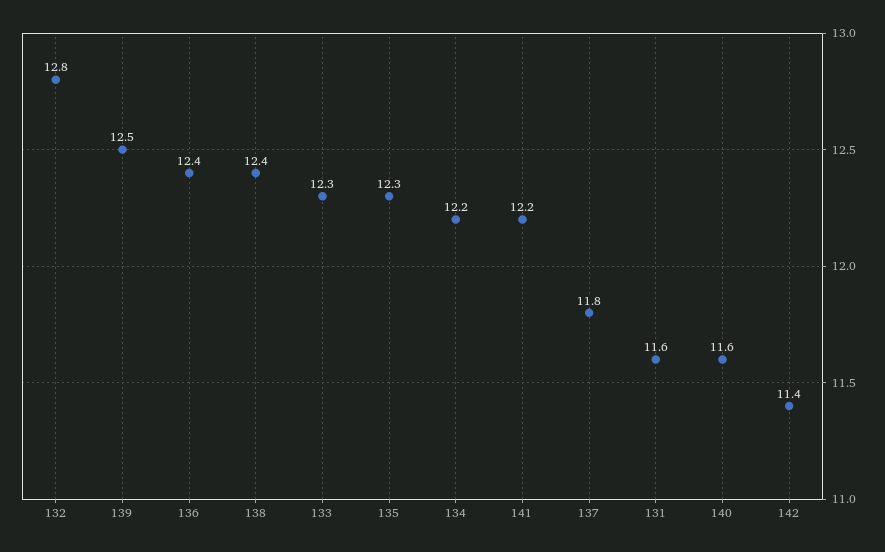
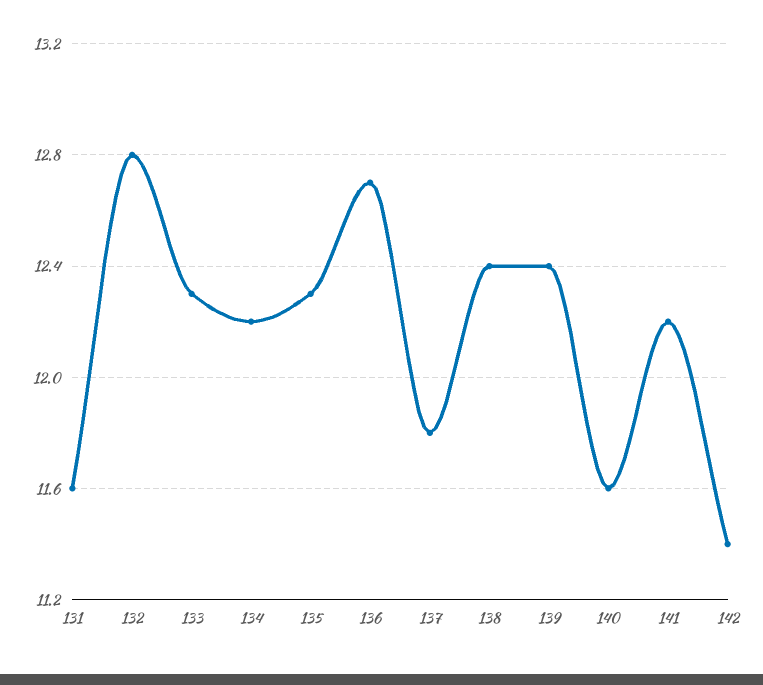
  {
    "132": 12.8,
-   "139": 12.5,
+   "139": 12.4,
-   "136": 12.4,
+   "136": 12.7,
    "138": 12.4,
    "133": 12.3,
    "135": 12.3,
    "134": 12.2,
    "141": 12.2,
    "137": 11.8,
    "131": 11.6,
    "140": 11.6,
    "142": 11.4
  }

